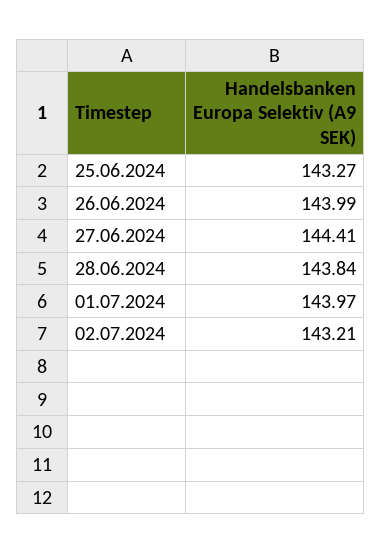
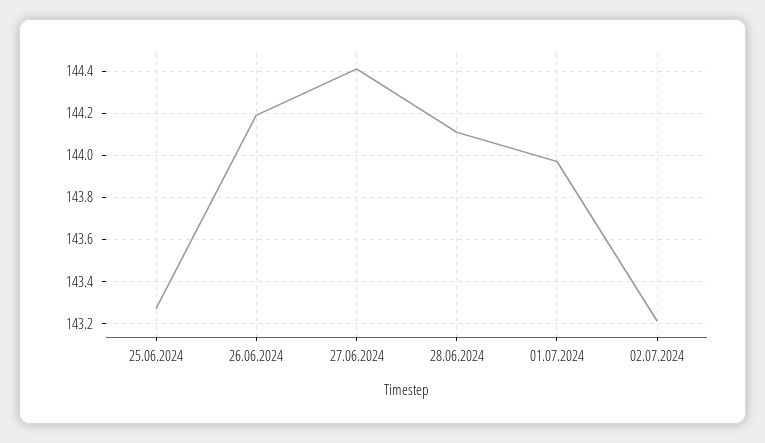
  {
    "25.06.2024": 143.27,
-   "26.06.2024": 143.99,
+   "26.06.2024": 144.2,
    "27.06.2024": 144.41,
-   "28.06.2024": 143.84,
+   "28.06.2024": 144.1,
    "01.07.2024": 143.97,
    "02.07.2024": 143.21
  }

